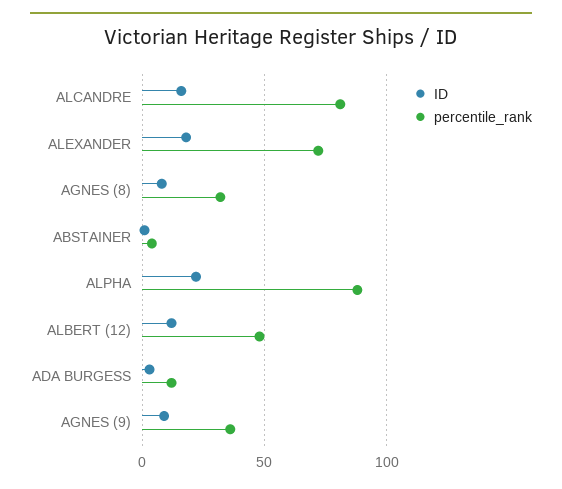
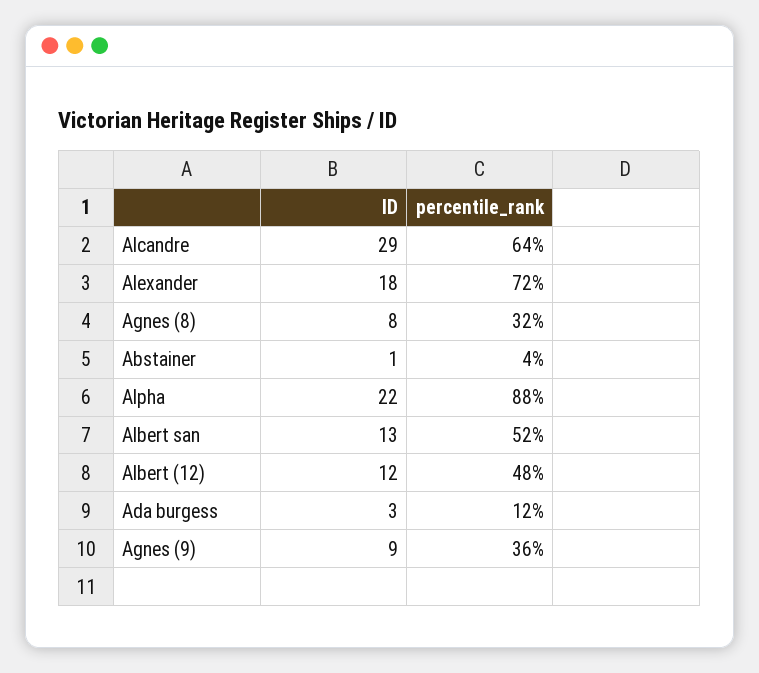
  {
    "ID": {
-     "ALCANDRE": 15,
+     "ALCANDRE": 29,
      "ALEXANDER": 18,
      "AGNES (8)": 8,
      "ABSTAINER": 1,
      "ALPHA": 22,
      "ALBERT (12)": 12,
      "ADA BURGESS": 3,
-     "AGNES (9)": 9
+     "AGNES (9)": 9,
+     "Albert san": 13
    },
    "percentile_rank": {
-     "ALCANDRE": 80,
+     "ALCANDRE": 64,
      "ALEXANDER": 72,
      "AGNES (8)": 32,
      "ABSTAINER": 4,
      "ALPHA": 88,
      "ALBERT (12)": 48,
      "ADA BURGESS": 12,
-     "AGNES (9)": 36
+     "AGNES (9)": 36,
+     "Albert san": 52
    }
  }

